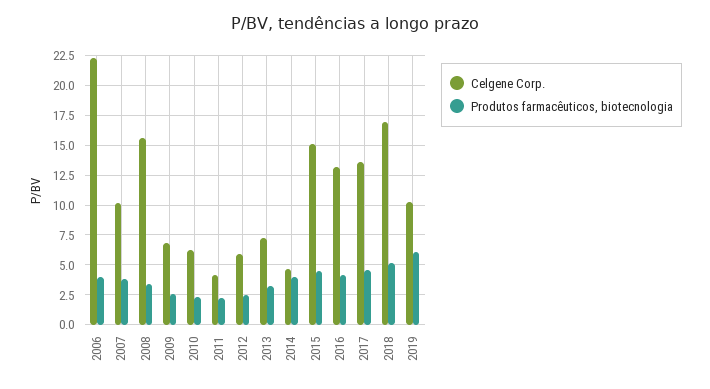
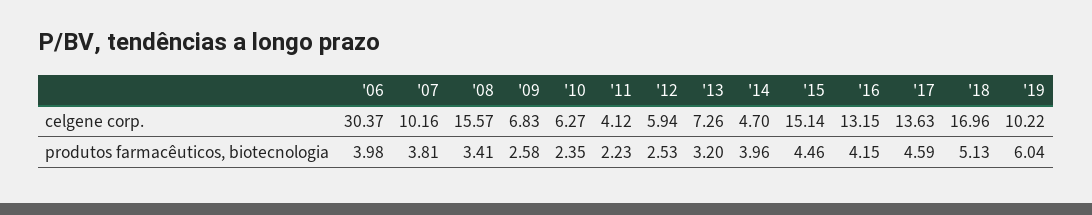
  {
    "Celgene Corp.": {
-     "2006": 22.5,
+     "2006": 30.37,
      "2007": 10.16,
      "2008": 15.57,
      "2009": 6.83,
      "2010": 6.27,
      "2011": 4.12,
      "2012": 5.94,
      "2013": 7.26,
      "2014": 4.7,
      "2015": 15.14,
      "2016": 13.15,
      "2017": 13.63,
      "2018": 16.96,
      "2019": 10.22
    },
    "Produtos farmacêuticos, biotecnologia": {
      "2006": 3.98,
      "2007": 3.81,
      "2008": 3.41,
      "2009": 2.58,
      "2010": 2.35,
      "2011": 2.23,
      "2012": 2.53,
      "2013": 3.2,
      "2014": 3.96,
      "2015": 4.46,
      "2016": 4.15,
      "2017": 4.59,
      "2018": 5.13,
      "2019": 6.04
    }
  }

